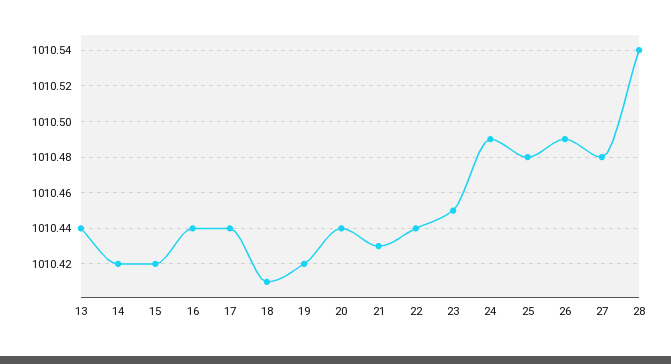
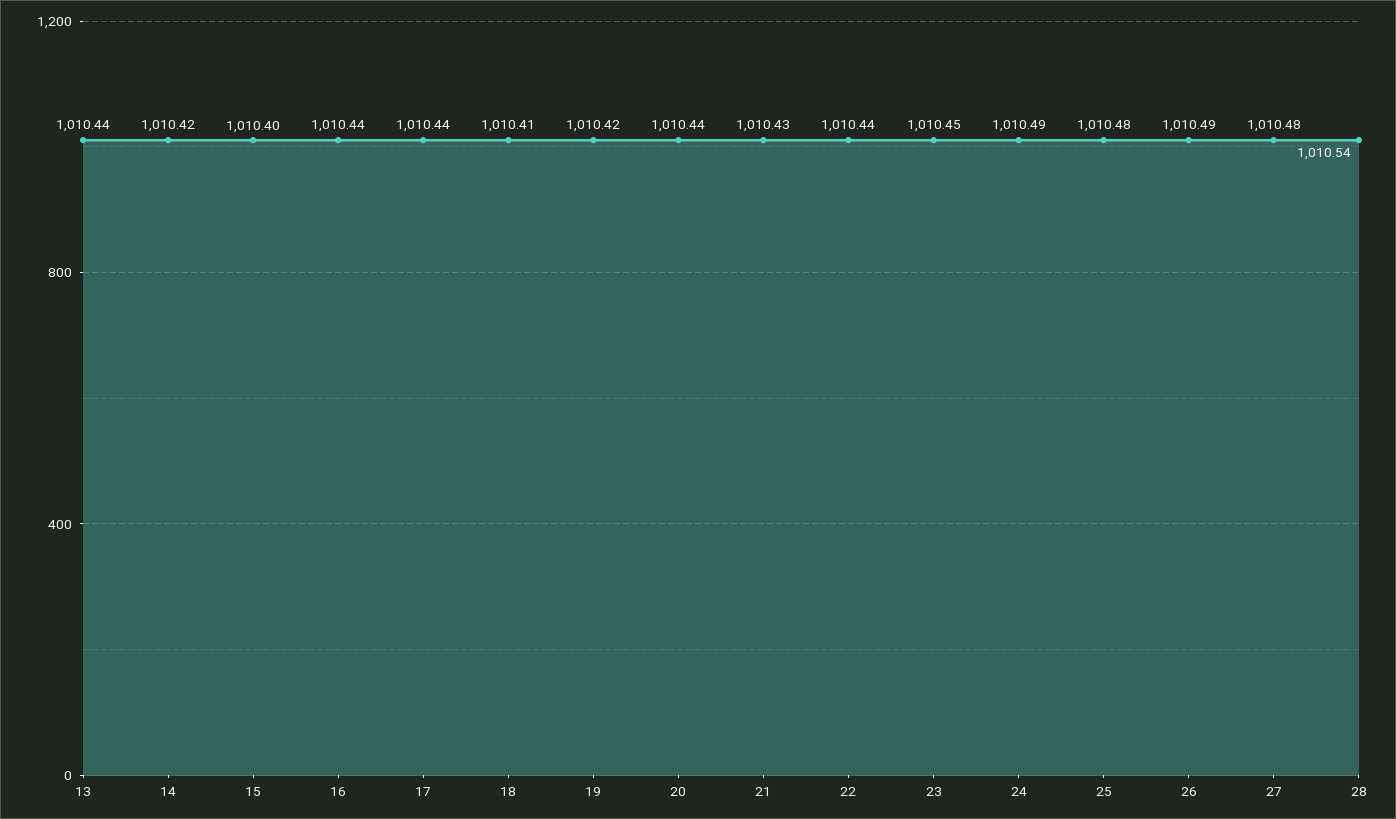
  {
    "13": 1010.44,
    "14": 1010.42,
-   "15": 1010.42,
+   "15": 1010.4,
    "16": 1010.44,
    "17": 1010.44,
    "18": 1010.41,
    "19": 1010.42,
    "20": 1010.44,
    "21": 1010.43,
    "22": 1010.44,
    "23": 1010.45,
    "24": 1010.49,
    "25": 1010.48,
    "26": 1010.49,
    "27": 1010.48,
    "28": 1010.54
  }

